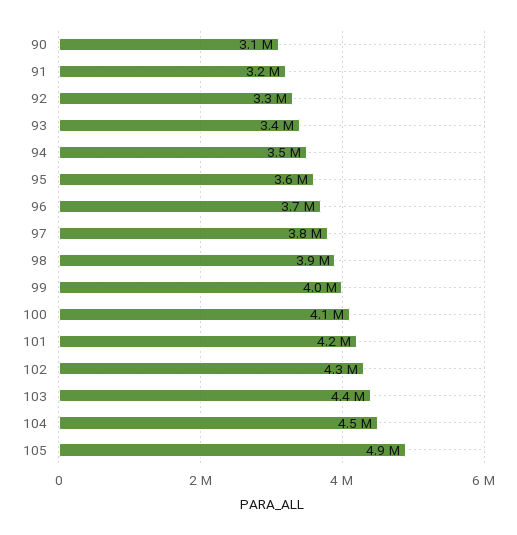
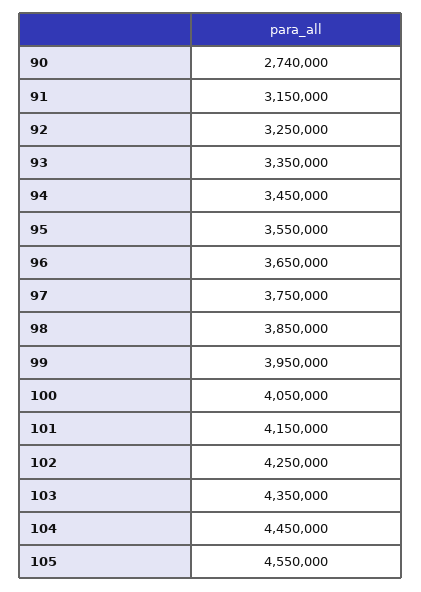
  {
-   "90": 3100000,
+   "90": 2740000,
    "91": 3150000,
    "92": 3250000,
    "93": 3350000,
    "94": 3450000,
    "95": 3550000,
    "96": 3650000,
    "97": 3750000,
    "98": 3850000,
    "99": 3950000,
    "100": 4050000,
    "101": 4150000,
    "102": 4250000,
    "103": 4350000,
    "104": 4450000,
-   "105": 4900000
+   "105": 4550000
  }

